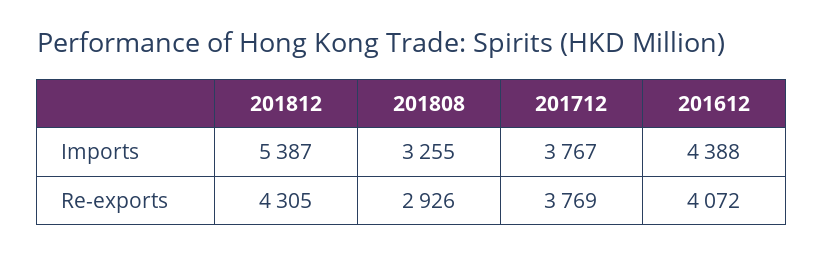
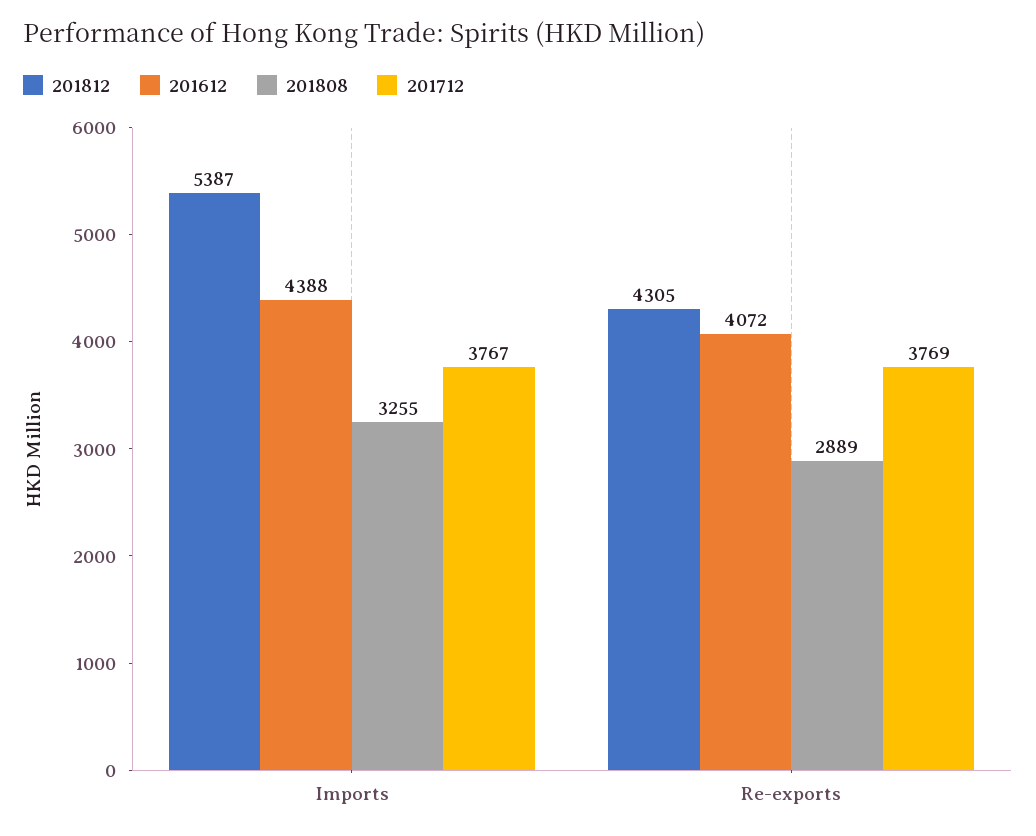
  {
    "201812": {
      "Imports": 5387,
      "Re-exports": 4305
    },
    "201808": {
      "Imports": 3255,
-     "Re-exports": 2926
+     "Re-exports": 2889
    },
    "201712": {
      "Imports": 3767,
      "Re-exports": 3769
    },
    "201612": {
      "Imports": 4388,
      "Re-exports": 4072
    }
  }

